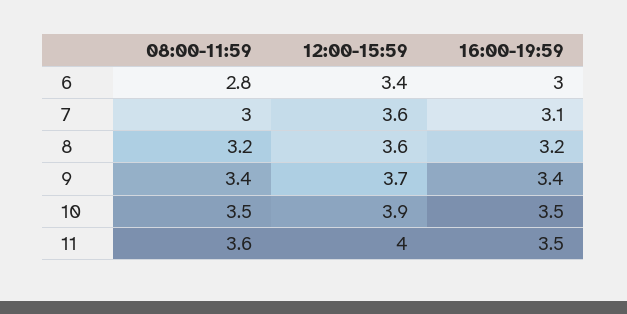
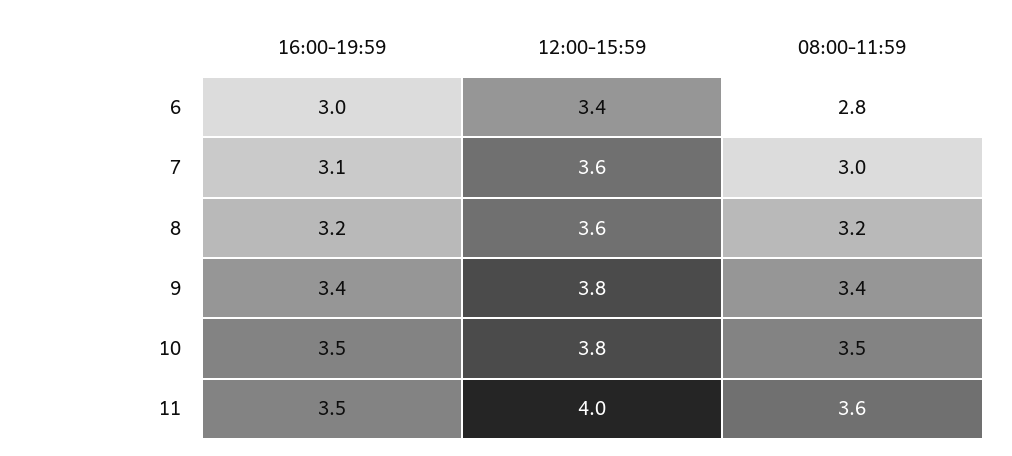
  {
    "08:00-11:59": {
      "6": 2.8,
      "7": 3,
      "8": 3.2,
      "9": 3.4,
      "10": 3.5,
      "11": 3.6
    },
    "12:00-15:59": {
      "6": 3.4,
      "7": 3.6,
      "8": 3.6,
-     "9": 3.7,
+     "9": 3.8,
-     "10": 3.9,
+     "10": 3.8,
      "11": 4
    },
    "16:00-19:59": {
      "6": 3,
      "7": 3.1,
      "8": 3.2,
      "9": 3.4,
      "10": 3.5,
      "11": 3.5
    }
  }

